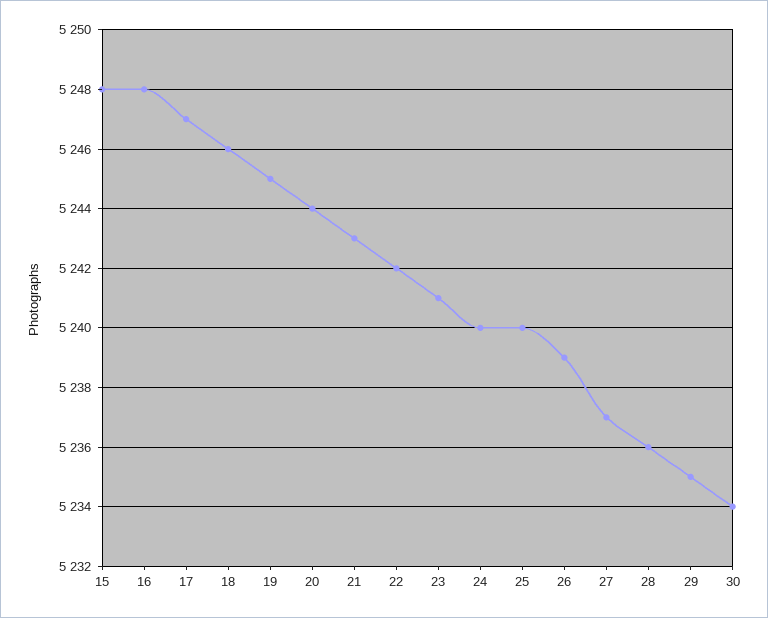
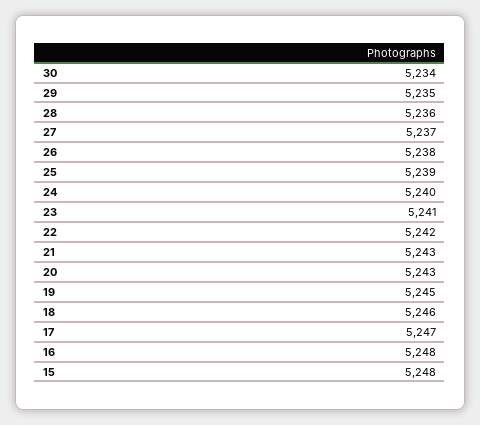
  {
    "15": 5248,
    "16": 5248,
    "17": 5247,
    "18": 5246,
    "19": 5245,
-   "20": 5244,
+   "20": 5243,
    "21": 5243,
    "22": 5242,
    "23": 5241,
    "24": 5240,
-   "25": 5240,
+   "25": 5239,
-   "26": 5239,
+   "26": 5238,
    "27": 5237,
    "28": 5236,
    "29": 5235,
    "30": 5234
  }

